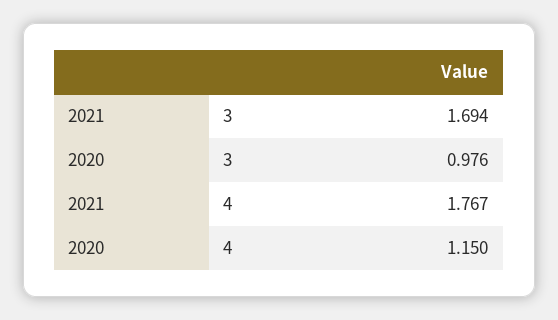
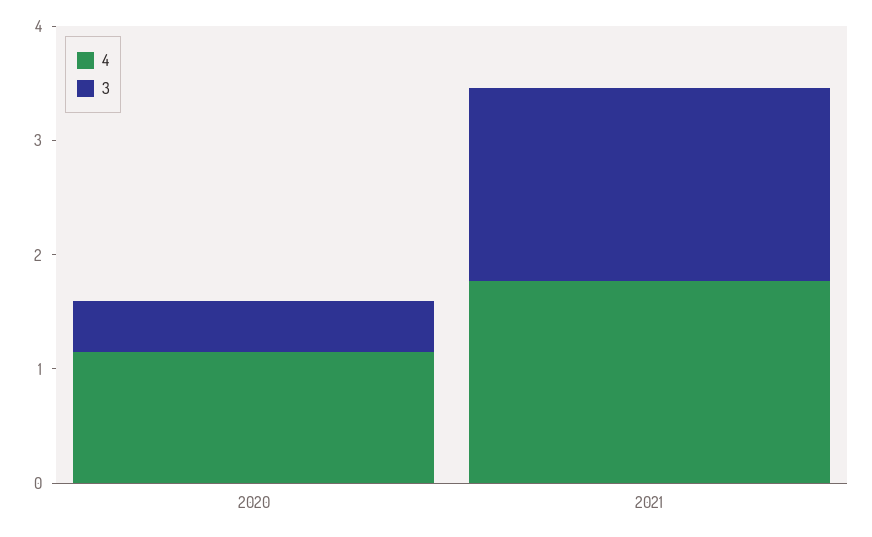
  {
    "3": {
      "2021": 1.694,
-     "2020": 0.976
+     "2020": 0.4
    },
    "4": {
      "2021": 1.767,
      "2020": 1.15
    }
  }

